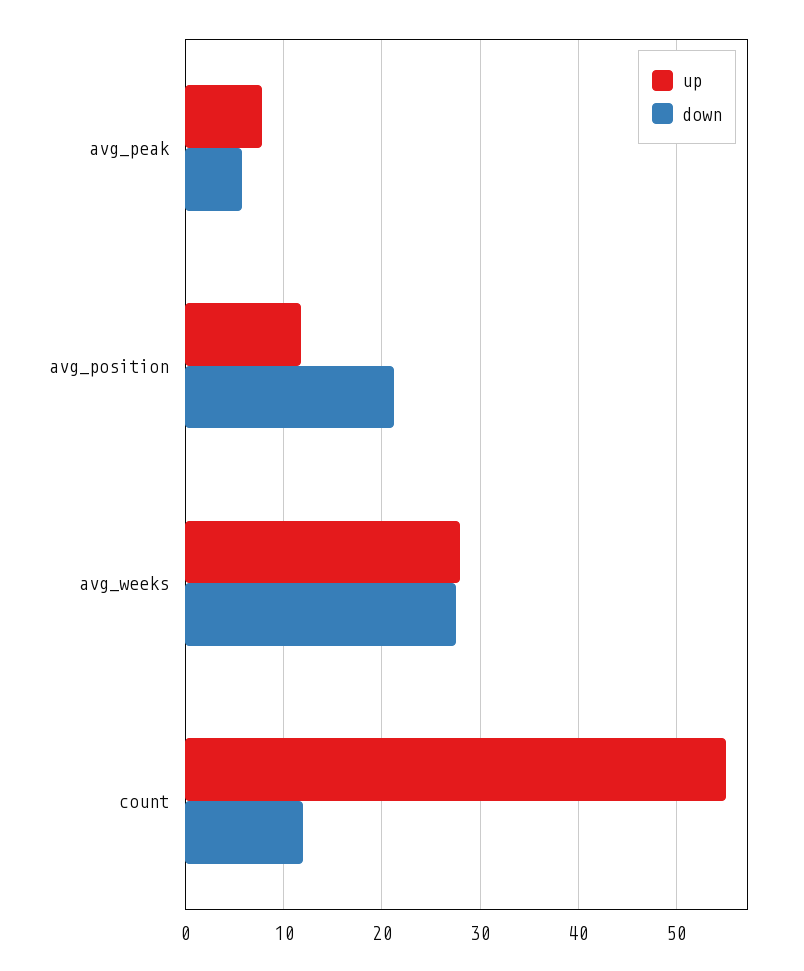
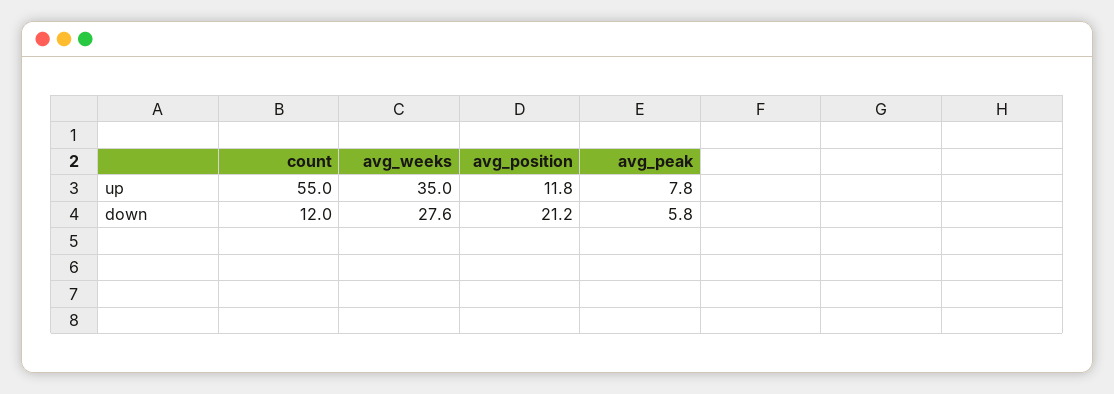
  {
    "up": {
      "avg_peak": 7.8,
      "avg_position": 11.8,
-     "avg_weeks": 28,
+     "avg_weeks": 35,
      "count": 55
    },
    "down": {
      "avg_peak": 5.8,
      "avg_position": 21.2,
      "avg_weeks": 27.6,
      "count": 12
    }
  }

